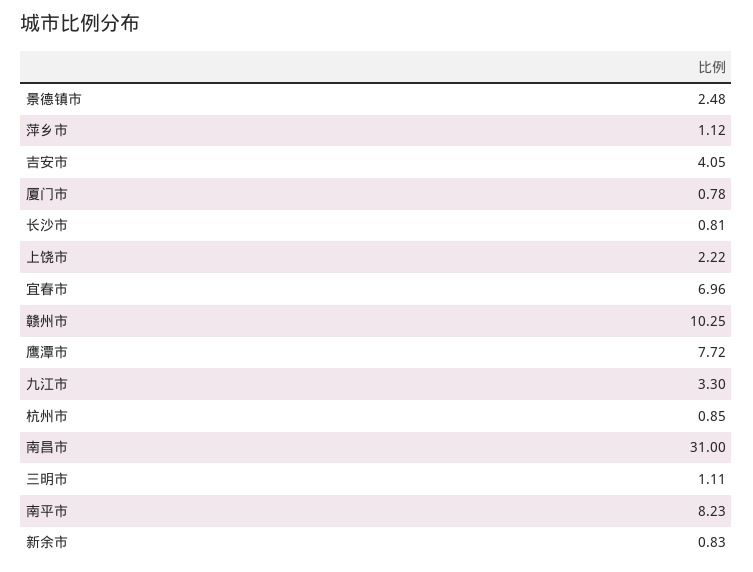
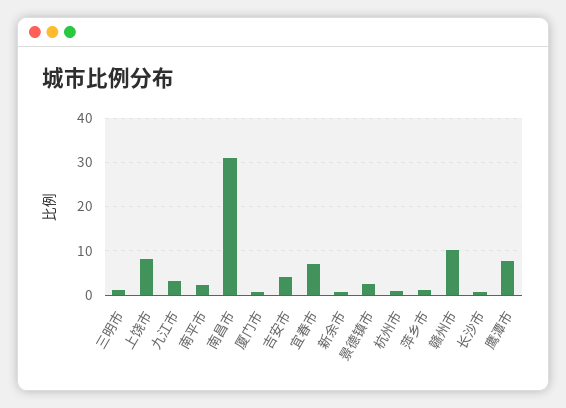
  {
    "景德镇市": 2.48,
    "萍乡市": 1.12,
    "吉安市": 4.05,
    "厦门市": 0.78,
    "长沙市": 0.81,
-   "上饶市": 2.22,
+   "上饶市": 8,
    "宜春市": 6.96,
    "赣州市": 10.25,
    "鹰潭市": 7.72,
    "九江市": 3.3,
    "杭州市": 0.85,
    "南昌市": 31,
    "三明市": 1.11,
-   "南平市": 8.23,
+   "南平市": 2,
    "新余市": 0.83
  }

